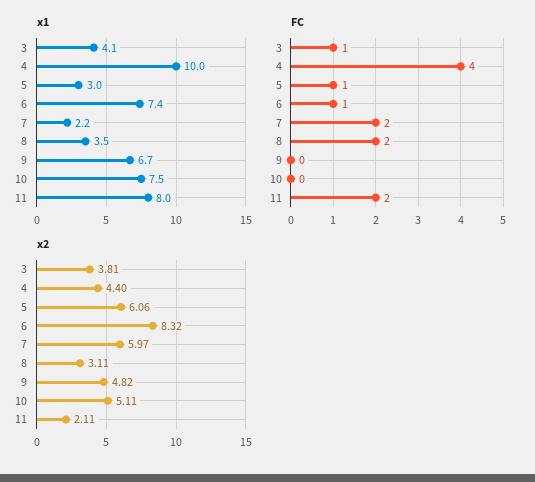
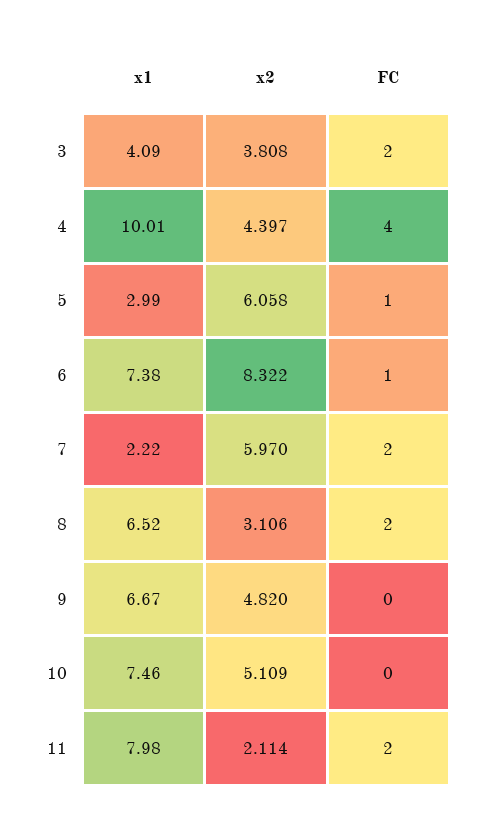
  {
    "x1": {
      "3": 4.09,
      "4": 10.01,
      "5": 2.99,
      "6": 7.38,
      "7": 2.22,
-     "8": 3.5,
+     "8": 6.52,
      "9": 6.67,
      "10": 7.46,
      "11": 7.98
    },
    "FC": {
-     "3": 1,
+     "3": 2,
      "4": 4,
      "5": 1,
      "6": 1,
      "7": 2,
      "8": 2,
      "9": 0,
      "10": 0,
      "11": 2
    },
    "x2": {
      "3": 3.808,
      "4": 4.397,
      "5": 6.058,
      "6": 8.322,
      "7": 5.97,
      "8": 3.106,
      "9": 4.82,
      "10": 5.109,
      "11": 2.114
    }
  }

